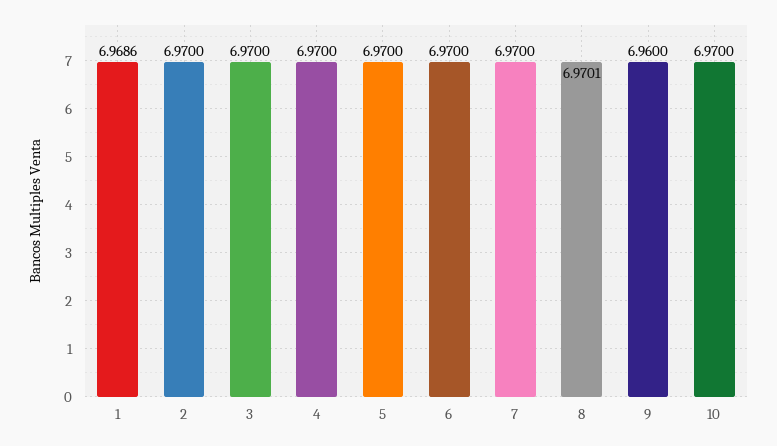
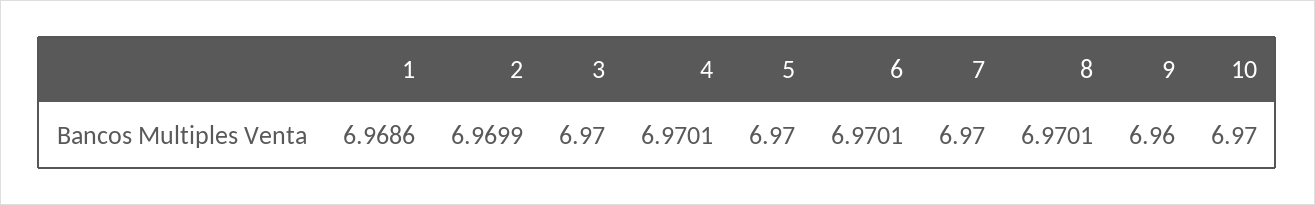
  {
    "1": 6.9686,
-   "2": 6.97,
+   "2": 6.9699,
    "3": 6.97,
-   "4": 6.97,
+   "4": 6.9701,
    "5": 6.97,
-   "6": 6.97,
+   "6": 6.9701,
    "7": 6.97,
    "8": 6.9701,
    "9": 6.96,
    "10": 6.97
  }

